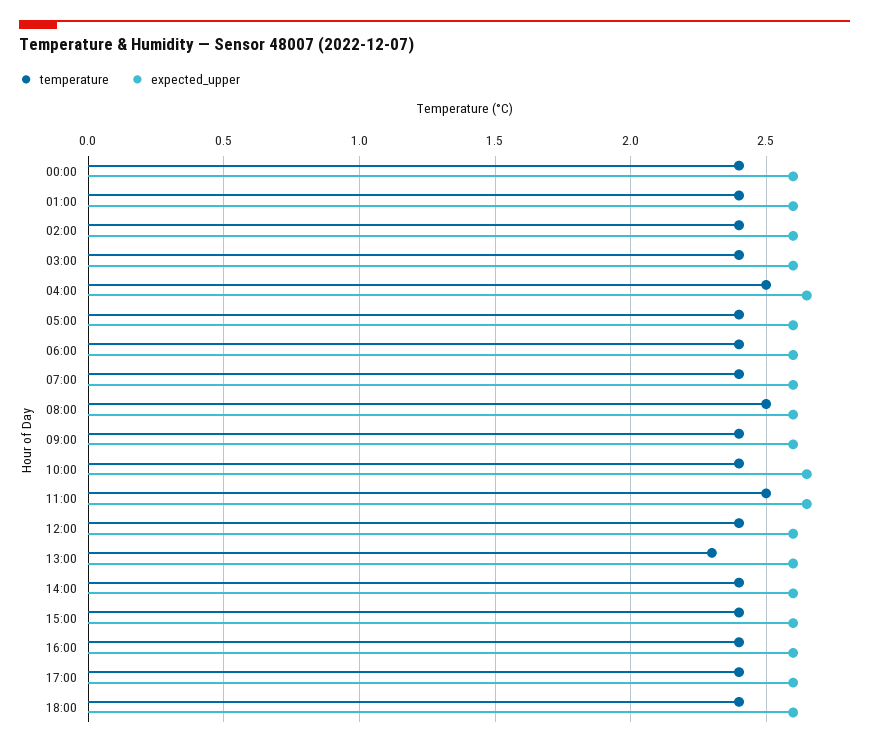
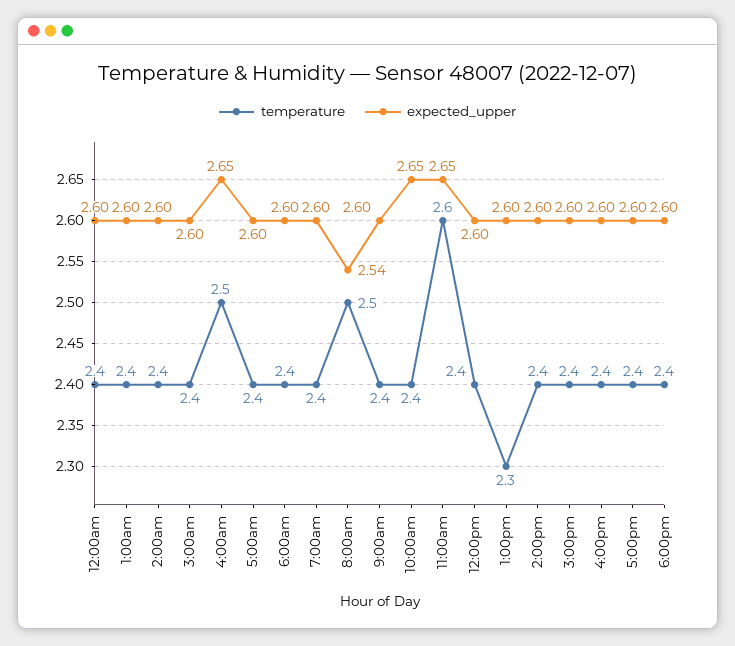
  {
    "temperature": {
      "00:00": 2.4,
      "01:00": 2.4,
      "02:00": 2.4,
      "03:00": 2.4,
      "04:00": 2.5,
      "05:00": 2.4,
      "06:00": 2.4,
      "07:00": 2.4,
      "08:00": 2.5,
      "09:00": 2.4,
      "10:00": 2.4,
-     "11:00": 2.5,
+     "11:00": 2.6,
      "12:00": 2.4,
      "13:00": 2.3,
      "14:00": 2.4,
      "15:00": 2.4,
      "16:00": 2.4,
      "17:00": 2.4,
      "18:00": 2.4
    },
    "expected_upper": {
      "00:00": 2.6,
      "01:00": 2.6,
      "02:00": 2.6,
      "03:00": 2.6,
      "04:00": 2.65,
      "05:00": 2.6,
      "06:00": 2.6,
      "07:00": 2.6,
-     "08:00": 2.6,
+     "08:00": 2.54,
      "09:00": 2.6,
      "10:00": 2.65,
      "11:00": 2.65,
      "12:00": 2.6,
      "13:00": 2.6,
      "14:00": 2.6,
      "15:00": 2.6,
      "16:00": 2.6,
      "17:00": 2.6,
      "18:00": 2.6
    }
  }

